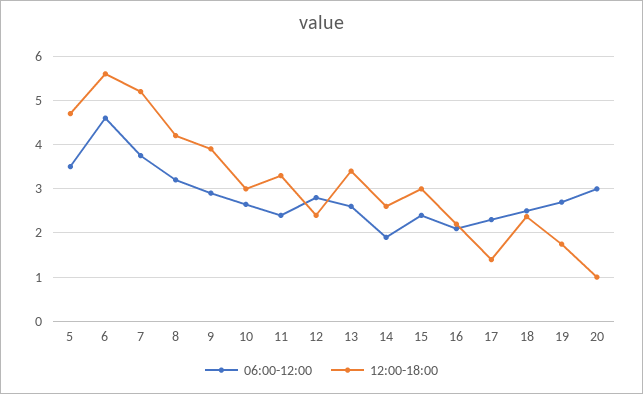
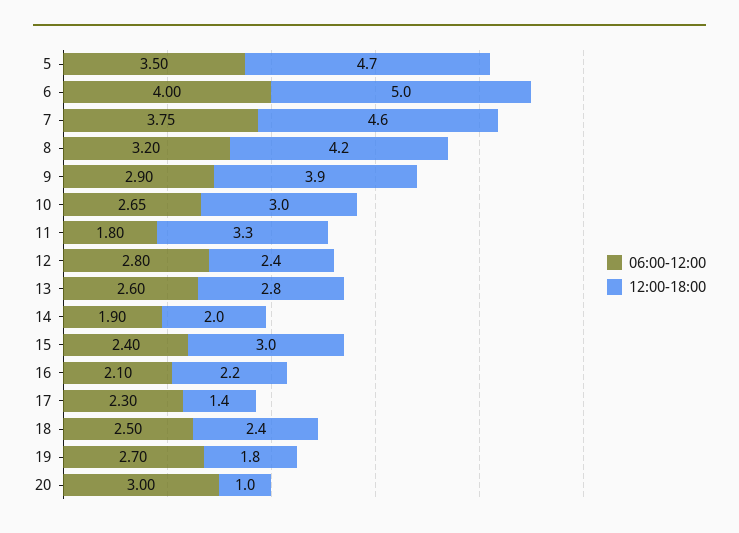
  {
    "06:00-12:00": {
      "5": 3.5,
-     "6": 4.6,
+     "6": 4,
      "7": 3.75,
      "8": 3.2,
      "9": 2.9,
      "10": 2.65,
-     "11": 2.4,
+     "11": 1.8,
      "12": 2.8,
      "13": 2.6,
      "14": 1.9,
      "15": 2.4,
      "16": 2.1,
      "17": 2.3,
      "18": 2.5,
      "19": 2.7,
      "20": 3
    },
    "12:00-18:00": {
      "5": 4.7,
-     "6": 5.6,
+     "6": 5,
-     "7": 5.2,
+     "7": 4.6,
      "8": 4.2,
      "9": 3.9,
      "10": 3,
      "11": 3.3,
      "12": 2.4,
-     "13": 3.4,
+     "13": 2.8,
-     "14": 2.6,
+     "14": 2,
      "15": 3,
      "16": 2.2,
      "17": 1.4,
      "18": 2.4,
      "19": 1.8,
      "20": 1
    }
  }

